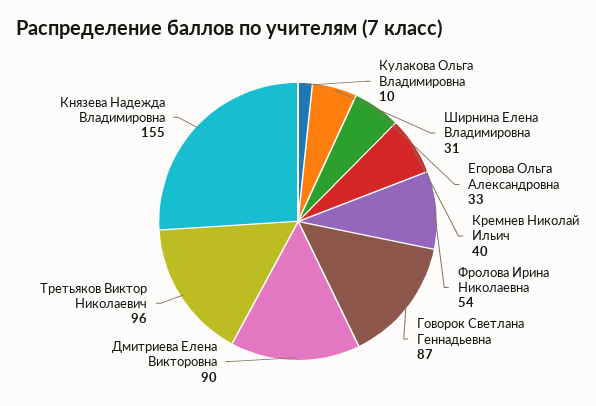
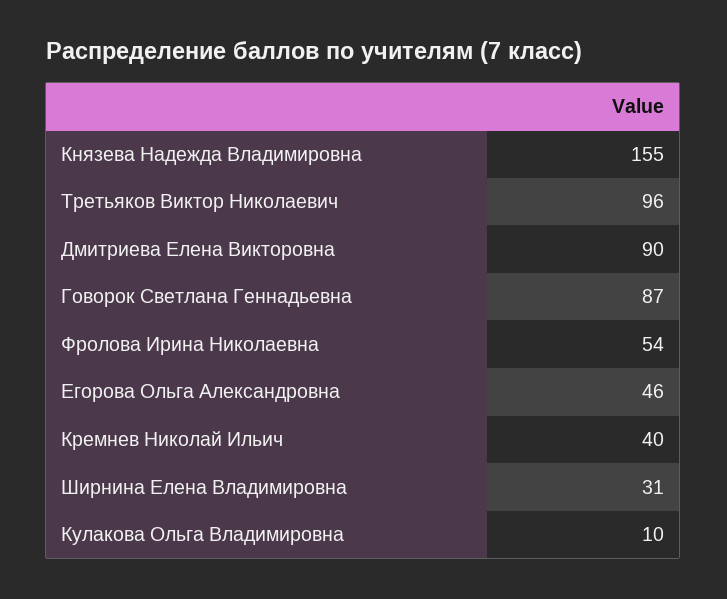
  {
    "Кулакова Ольга Владимировна": 10,
    "Ширнина Елена Владимировна": 31,
-   "Егорова Ольга Александровна": 33,
+   "Егорова Ольга Александровна": 46,
    "Кремнев Николай Ильич": 40,
    "Фролова Ирина Николаевна": 54,
    "Говорок Светлана Геннадьевна": 87,
    "Дмитриева Елена Викторовна": 90,
    "Третьяков Виктор Николаевич": 96,
    "Князева Надежда Владимировна": 155
  }

